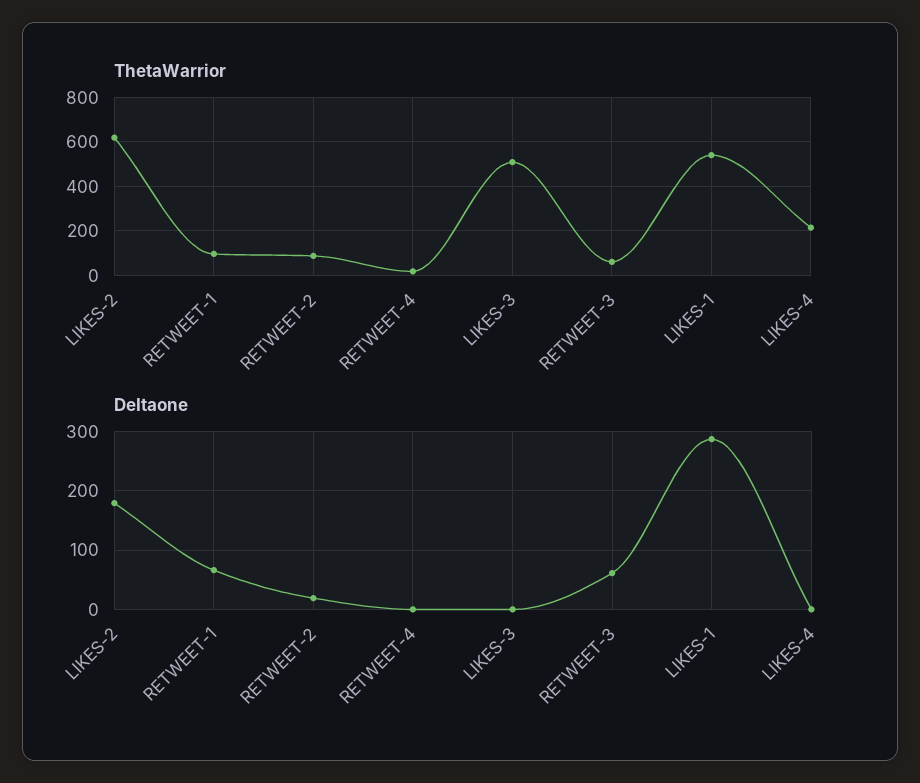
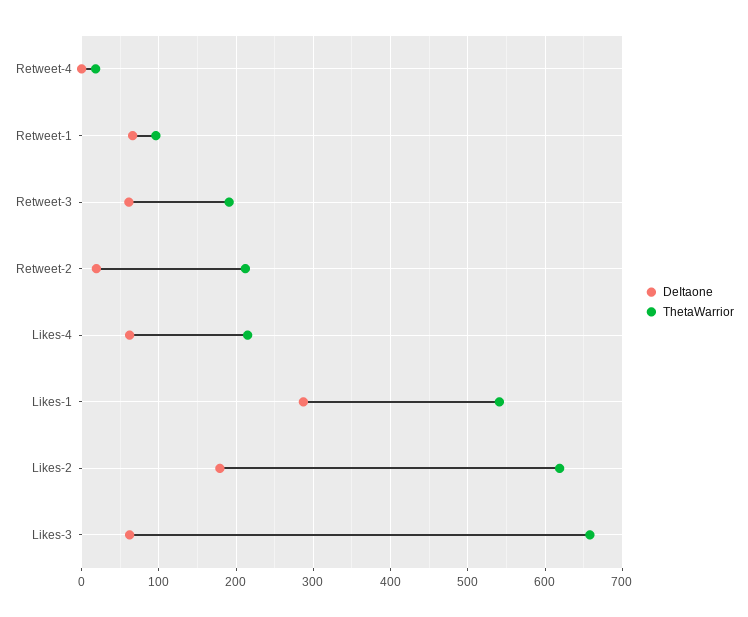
  {
    "ThetaWarrior": {
      "LIKES-2": 620,
      "RETWEET-1": 100,
-     "RETWEET-2": 100,
+     "RETWEET-2": 210,
      "RETWEET-4": 20,
-     "LIKES-3": 500,
+     "LIKES-3": 660,
-     "RETWEET-3": 50,
+     "RETWEET-3": 190,
      "LIKES-1": 540,
      "LIKES-4": 220
    },
    "DeItaone": {
      "LIKES-2": 180,
      "RETWEET-1": 70,
      "RETWEET-2": 20,
      "RETWEET-4": 0,
-     "LIKES-3": 0,
+     "LIKES-3": 60,
      "RETWEET-3": 60,
      "LIKES-1": 290,
-     "LIKES-4": 0
+     "LIKES-4": 60
    }
  }

